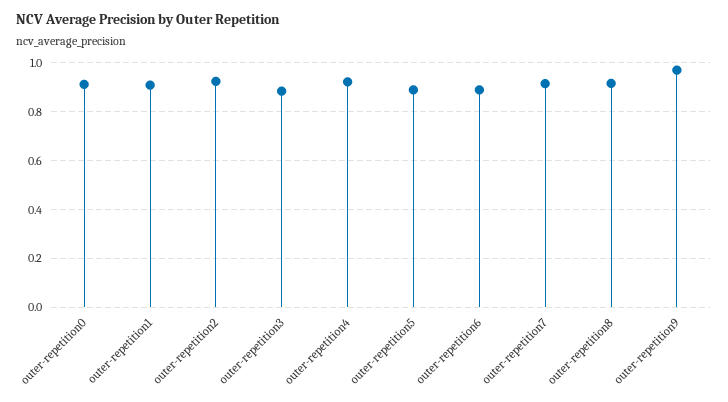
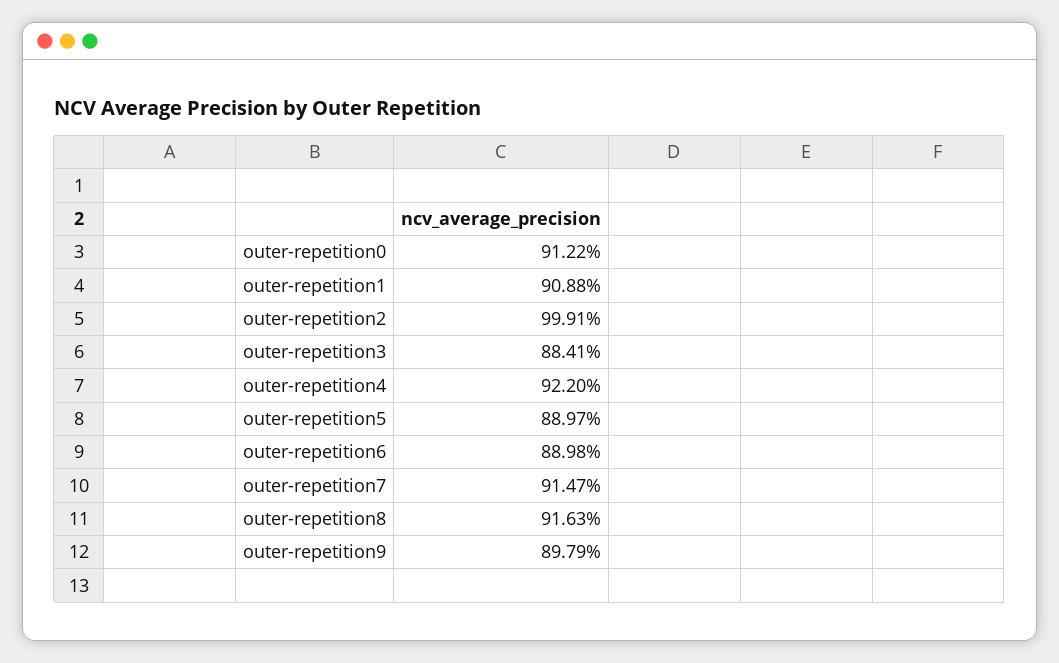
  {
    "outer-repetition0": 0.9122,
    "outer-repetition1": 0.9088,
-   "outer-repetition2": 0.925,
+   "outer-repetition2": 0.9991,
    "outer-repetition3": 0.8841,
    "outer-repetition4": 0.922,
    "outer-repetition5": 0.8897,
    "outer-repetition6": 0.8898,
    "outer-repetition7": 0.9147,
    "outer-repetition8": 0.9163,
-   "outer-repetition9": 0.975
+   "outer-repetition9": 0.8979
  }

